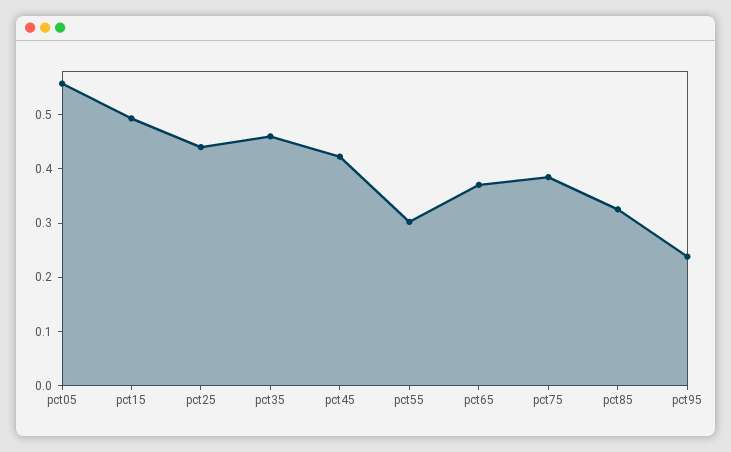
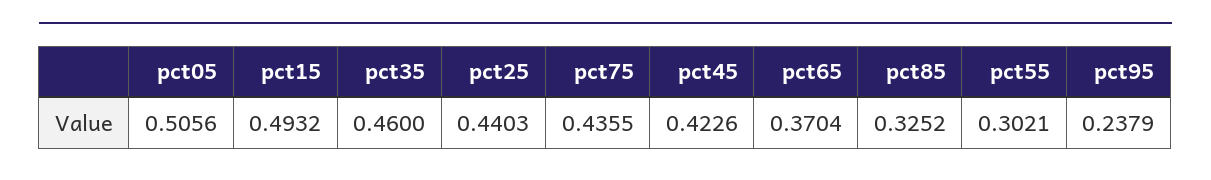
  {
-   "pct05": 0.56,
+   "pct05": 0.5056,
    "pct15": 0.4932,
    "pct25": 0.4403,
    "pct35": 0.46,
    "pct45": 0.4226,
    "pct55": 0.3021,
    "pct65": 0.3704,
-   "pct75": 0.38,
+   "pct75": 0.4355,
    "pct85": 0.3252,
    "pct95": 0.2379
  }

